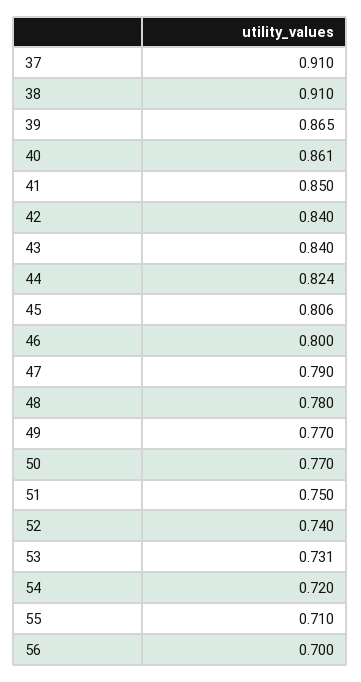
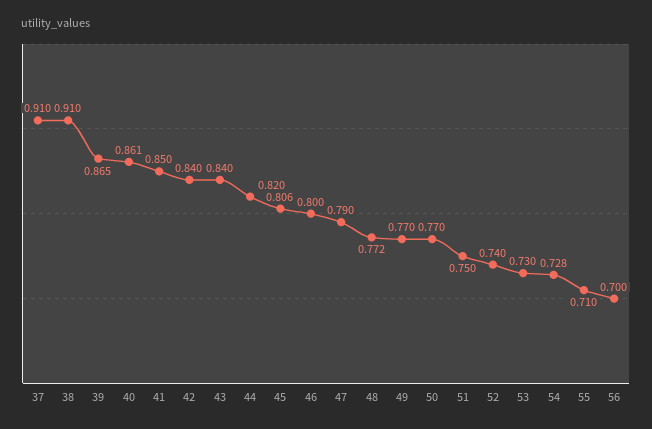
  {
    "37": 0.91,
    "38": 0.91,
    "39": 0.865,
    "40": 0.861,
    "41": 0.85,
    "42": 0.84,
    "43": 0.84,
-   "44": 0.824,
+   "44": 0.82,
    "45": 0.806,
    "46": 0.8,
    "47": 0.79,
-   "48": 0.78,
+   "48": 0.772,
    "49": 0.77,
    "50": 0.77,
    "51": 0.75,
    "52": 0.74,
-   "53": 0.731,
+   "53": 0.73,
-   "54": 0.72,
+   "54": 0.728,
    "55": 0.71,
    "56": 0.7
  }

